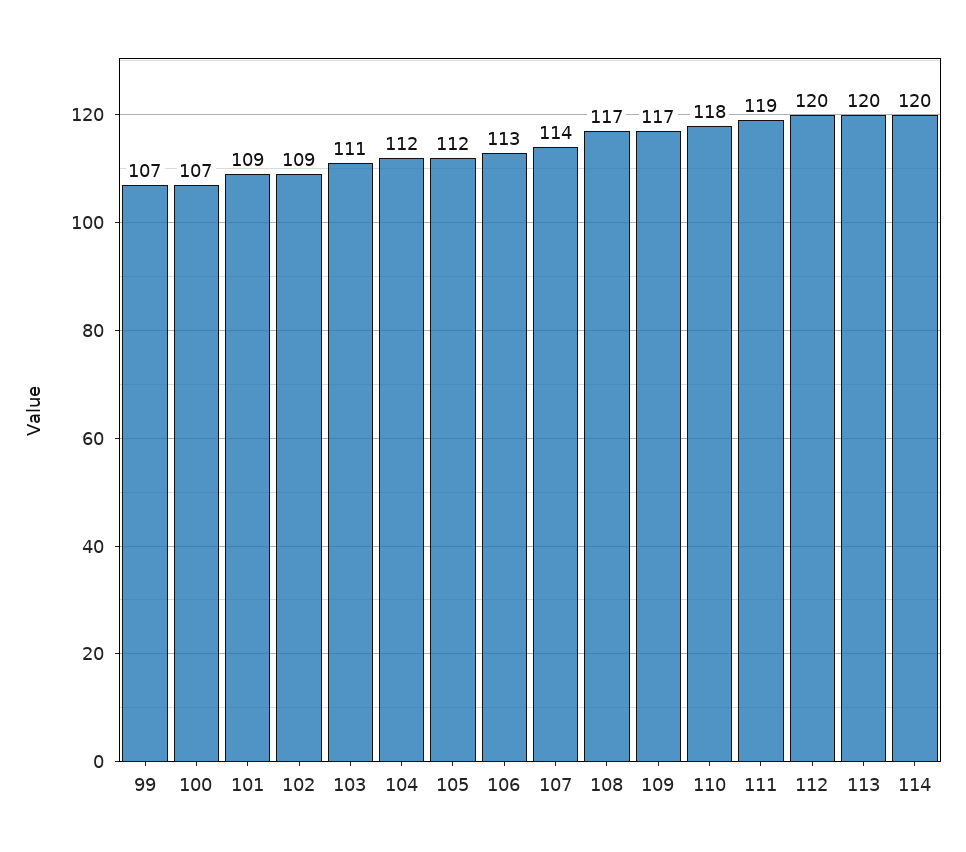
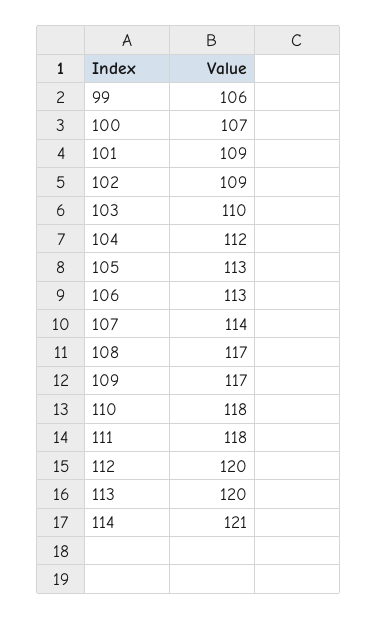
  {
-   "99": 107,
+   "99": 106,
    "100": 107,
    "101": 109,
    "102": 109,
-   "103": 111,
+   "103": 110,
    "104": 112,
-   "105": 112,
+   "105": 113,
    "106": 113,
    "107": 114,
    "108": 117,
    "109": 117,
    "110": 118,
-   "111": 119,
+   "111": 118,
    "112": 120,
    "113": 120,
-   "114": 120
+   "114": 121
  }

